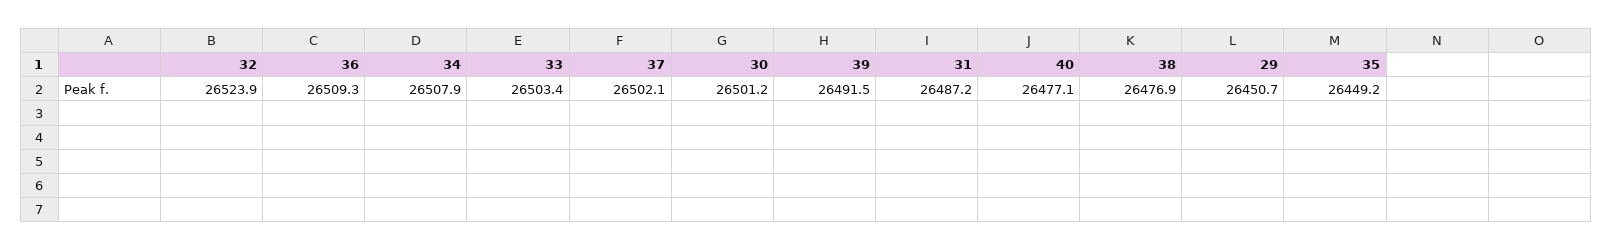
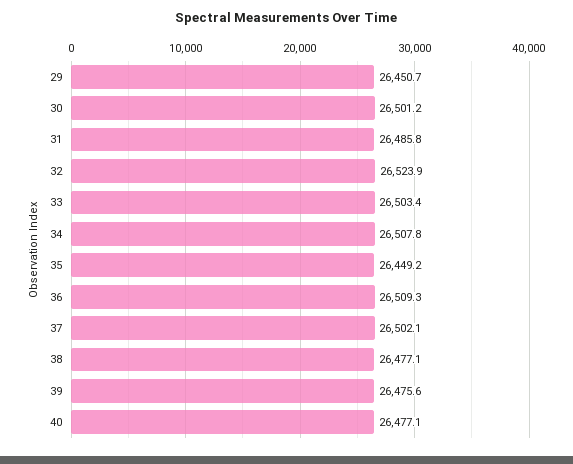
  {
    "32": 26523.9,
    "36": 26509.3,
-   "34": 26507.9,
+   "34": 26507.8,
    "33": 26503.4,
    "37": 26502.1,
    "30": 26501.2,
-   "39": 26491.5,
+   "39": 26475.6,
-   "31": 26487.2,
+   "31": 26485.8,
    "40": 26477.1,
-   "38": 26476.9,
+   "38": 26477.1,
    "29": 26450.7,
    "35": 26449.2
  }

